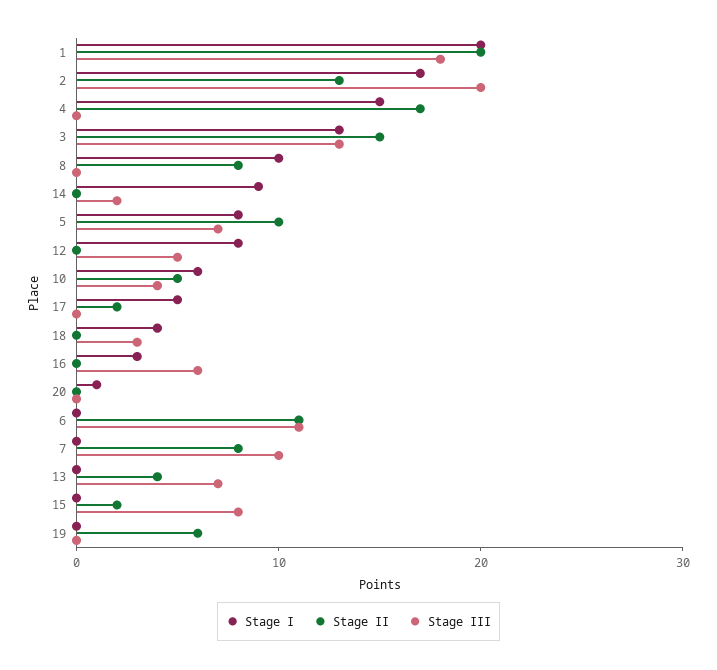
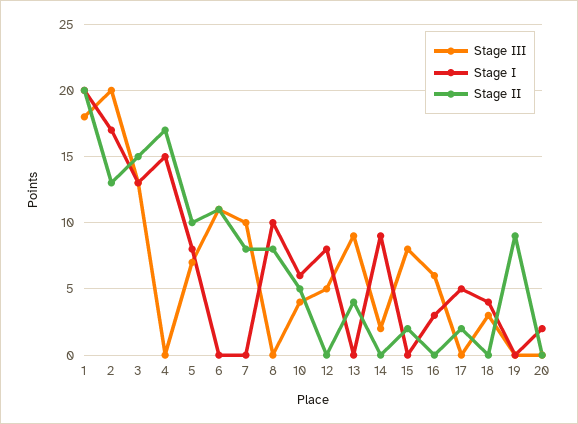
  {
    "Stage I": {
      "1": 20,
      "2": 17,
      "4": 15,
      "3": 13,
      "8": 10,
      "14": 9,
      "5": 8,
      "12": 8,
      "10": 6,
      "17": 5,
      "18": 4,
      "16": 3,
-     "20": 1,
+     "20": 2,
      "6": 0,
      "7": 0,
      "13": 0,
      "15": 0,
      "19": 0
    },
    "Stage II": {
      "1": 20,
      "2": 13,
      "4": 17,
      "3": 15,
      "8": 8,
      "14": 0,
      "5": 10,
      "12": 0,
      "10": 5,
      "17": 2,
      "18": 0,
      "16": 0,
      "20": 0,
      "6": 11,
      "7": 8,
      "13": 4,
      "15": 2,
-     "19": 6
+     "19": 9
    },
    "Stage III": {
      "1": 18,
      "2": 20,
      "4": 0,
      "3": 13,
      "8": 0,
      "14": 2,
      "5": 7,
      "12": 5,
      "10": 4,
      "17": 0,
      "18": 3,
      "16": 6,
      "20": 0,
      "6": 11,
      "7": 10,
-     "13": 7,
+     "13": 9,
      "15": 8,
      "19": 0
    }
  }

